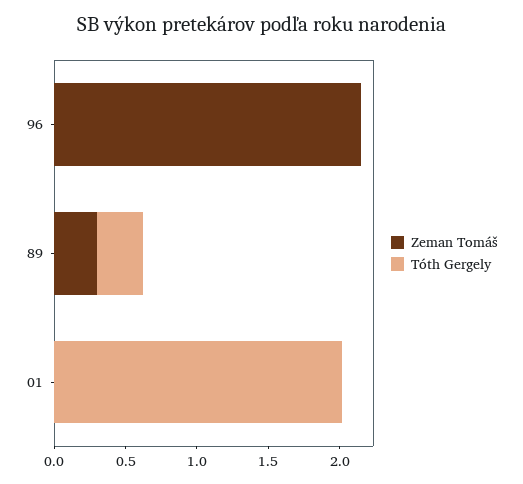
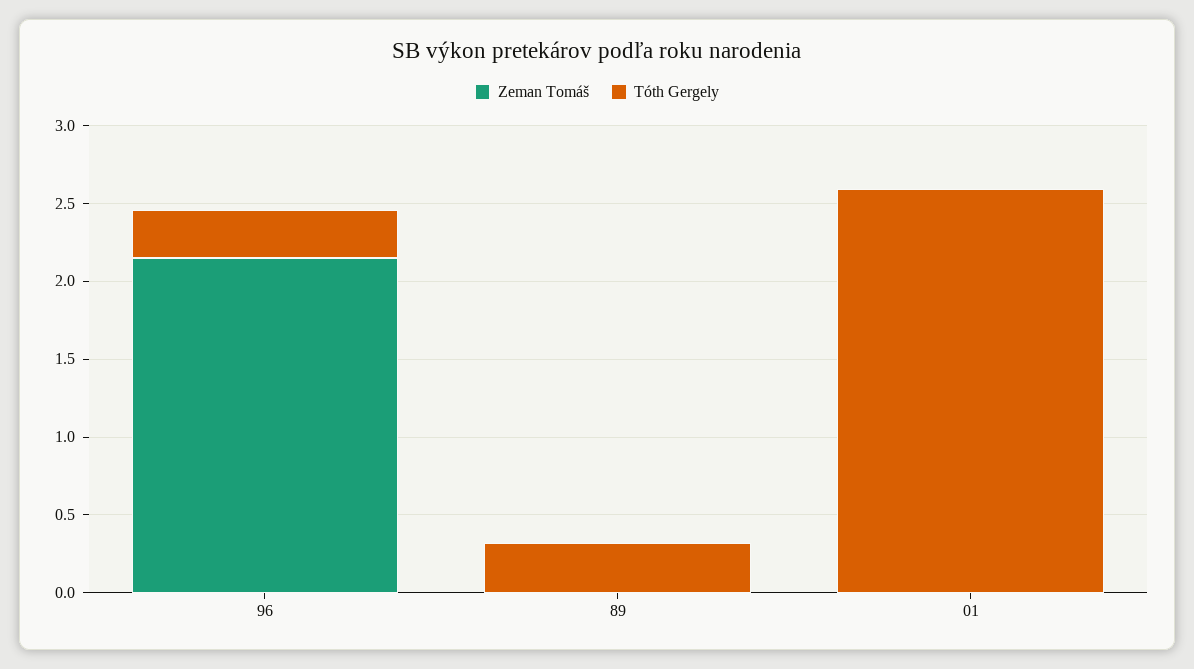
  {
    "Zeman Tomáš": {
      "96": 2.2,
-     "89": 0.3,
+     "89": 0,
      "01": 0
    },
    "Tóth Gergely": {
-     "96": 0,
+     "96": 0.3,
      "89": 0.3,
-     "01": 2
+     "01": 2.6
    }
  }

